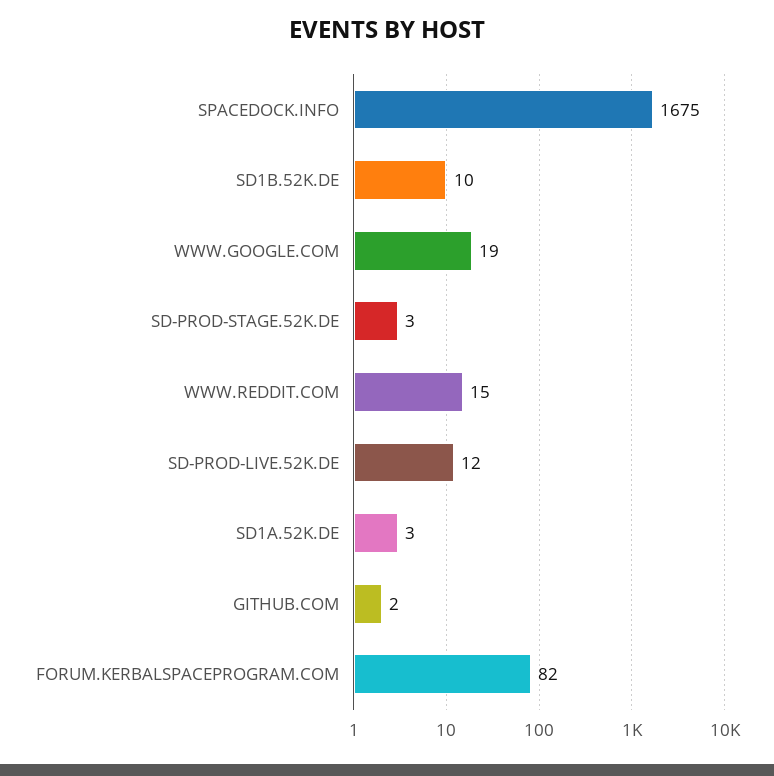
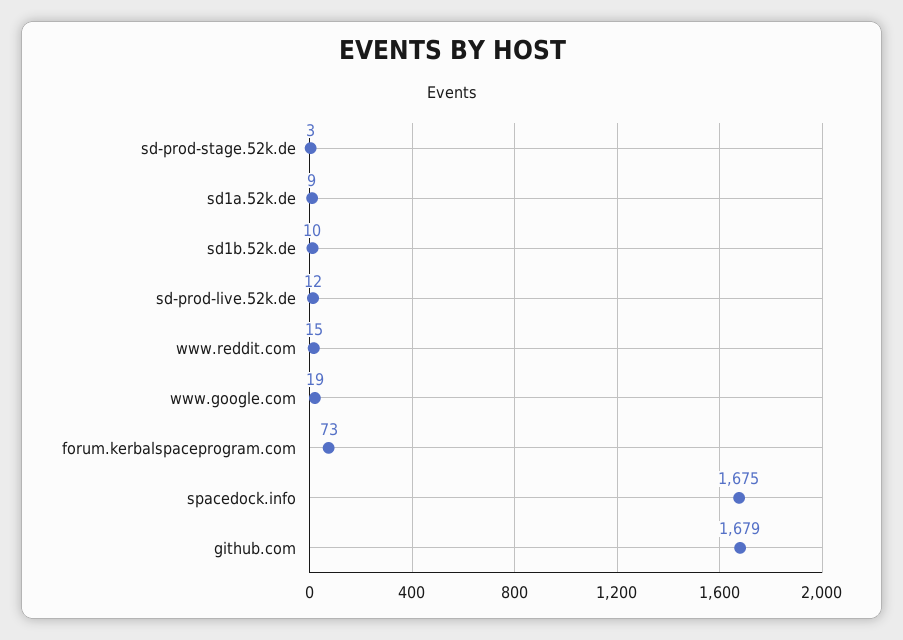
  {
    "SPACEDOCK.INFO": 1675,
    "SD1B.52K.DE": 10,
    "WWW.GOOGLE.COM": 19,
    "SD-PROD-STAGE.52K.DE": 3,
    "WWW.REDDIT.COM": 15,
    "SD-PROD-LIVE.52K.DE": 12,
-   "SD1A.52K.DE": 3,
+   "SD1A.52K.DE": 9,
-   "GITHUB.COM": 2,
+   "GITHUB.COM": 1679,
-   "FORUM.KERBALSPACEPROGRAM.COM": 82
+   "FORUM.KERBALSPACEPROGRAM.COM": 73
  }

